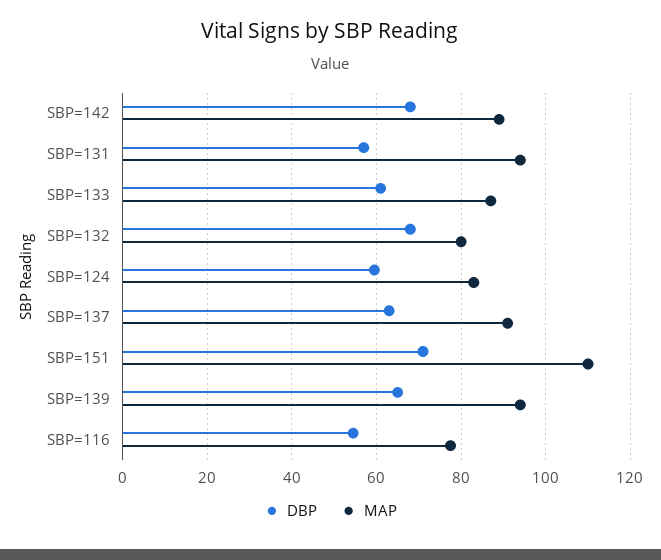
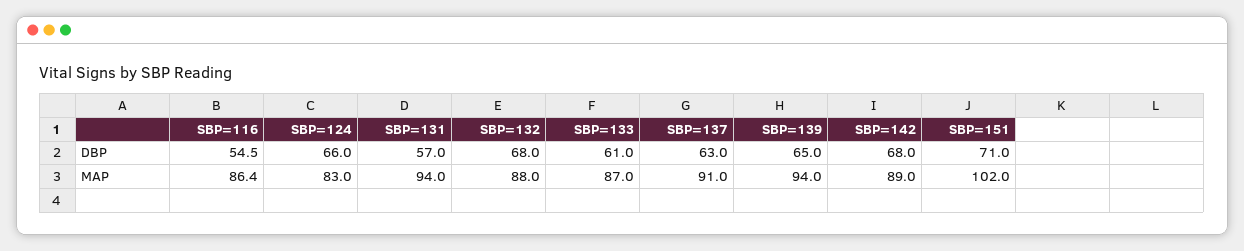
  {
    "DBP": {
      "SBP=142": 68,
      "SBP=131": 57,
      "SBP=133": 61,
      "SBP=132": 68,
-     "SBP=124": 60,
+     "SBP=124": 66,
      "SBP=137": 63,
      "SBP=151": 71,
      "SBP=139": 65,
      "SBP=116": 54.5
    },
    "MAP": {
      "SBP=142": 89,
      "SBP=131": 94,
      "SBP=133": 87,
-     "SBP=132": 80,
+     "SBP=132": 88,
      "SBP=124": 83,
      "SBP=137": 91,
-     "SBP=151": 110,
+     "SBP=151": 102,
      "SBP=139": 94,
-     "SBP=116": 78
+     "SBP=116": 86.4
    }
  }

